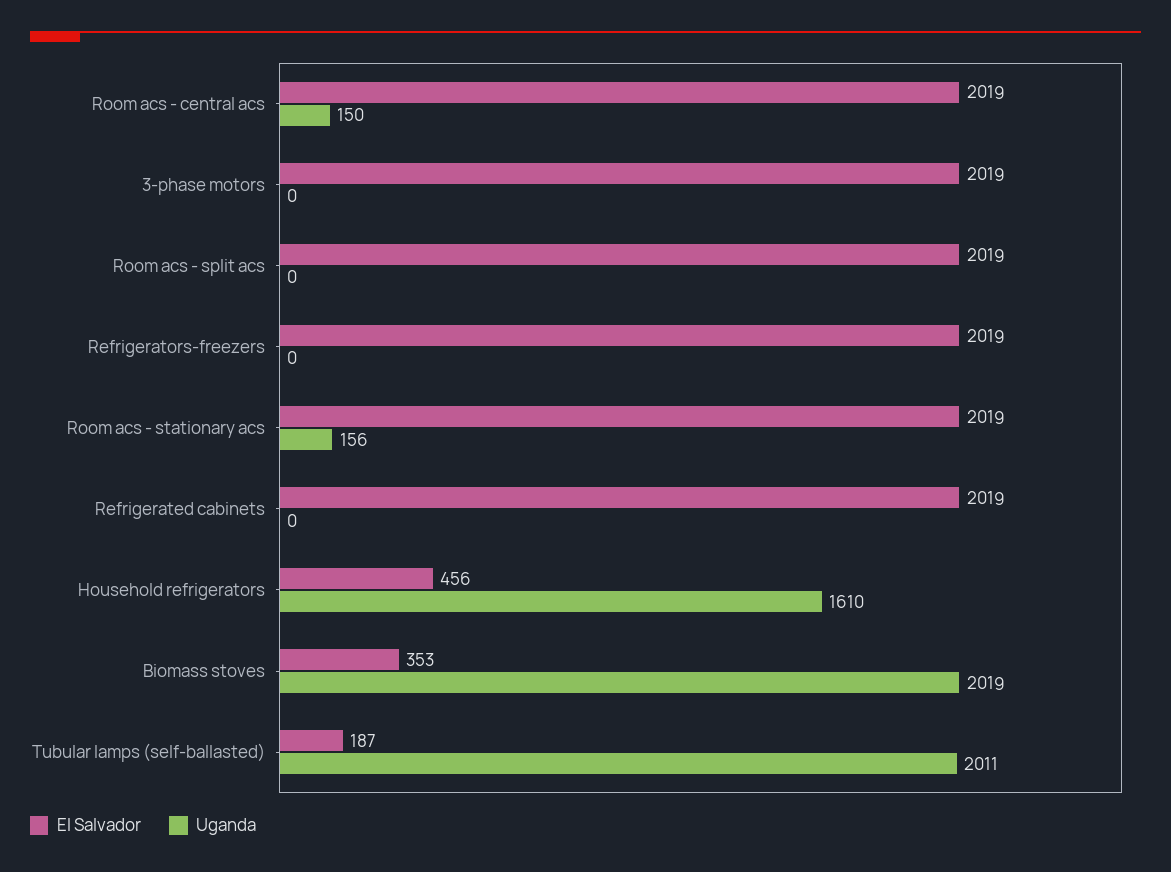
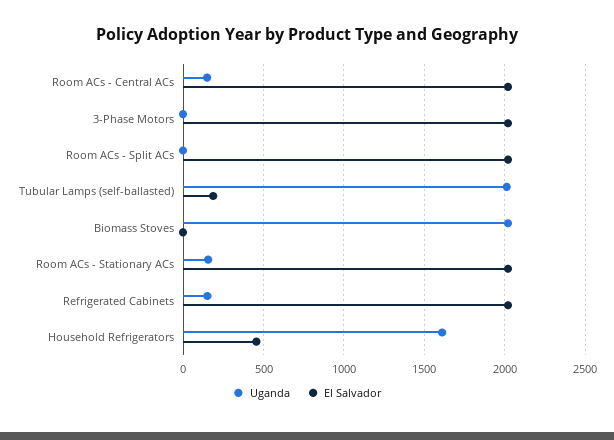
  {
    "El Salvador": {
      "Room acs - central acs": 2019,
      "3-phase motors": 2019,
      "Room acs - split acs": 2019,
-     "Refrigerators-freezers": 2019,
      "Room acs - stationary acs": 2019,
      "Refrigerated cabinets": 2019,
      "Household refrigerators": 456,
-     "Biomass stoves": 353,
+     "Biomass stoves": 0,
      "Tubular lamps (self-ballasted)": 187
    },
    "Uganda": {
      "Room acs - central acs": 150,
      "3-phase motors": 0,
      "Room acs - split acs": 0,
-     "Refrigerators-freezers": 0,
      "Room acs - stationary acs": 156,
-     "Refrigerated cabinets": 0,
+     "Refrigerated cabinets": 150,
      "Household refrigerators": 1610,
      "Biomass stoves": 2019,
      "Tubular lamps (self-ballasted)": 2011
    }
  }

